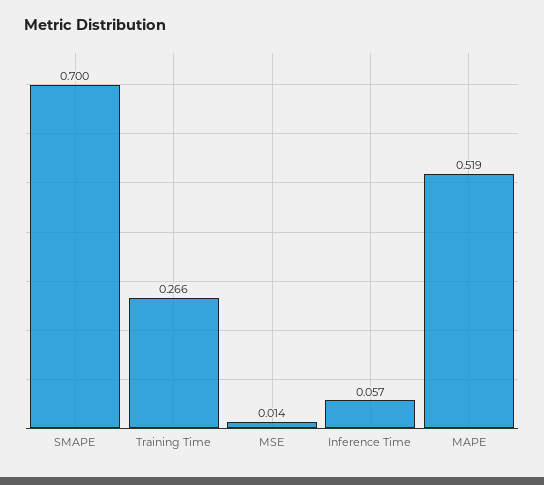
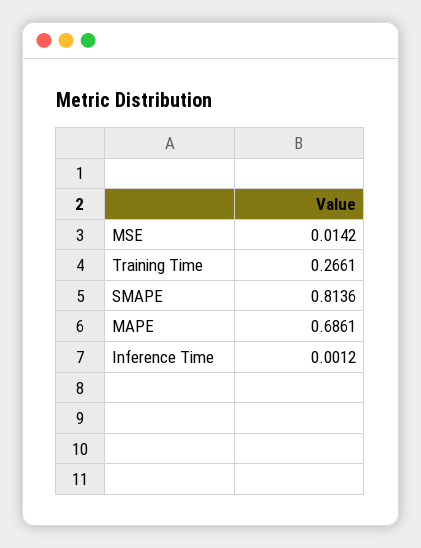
  {
-   "SMAPE": 0.7,
+   "SMAPE": 0.8136,
    "Training Time": 0.2661,
    "MSE": 0.0142,
-   "Inference Time": 0.057,
+   "Inference Time": 0.0012,
-   "MAPE": 0.519
+   "MAPE": 0.6861
  }

